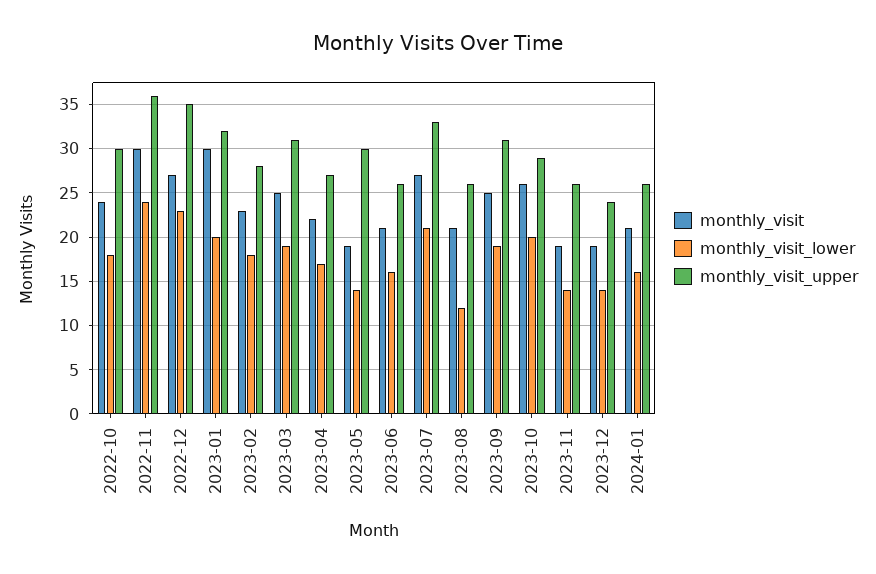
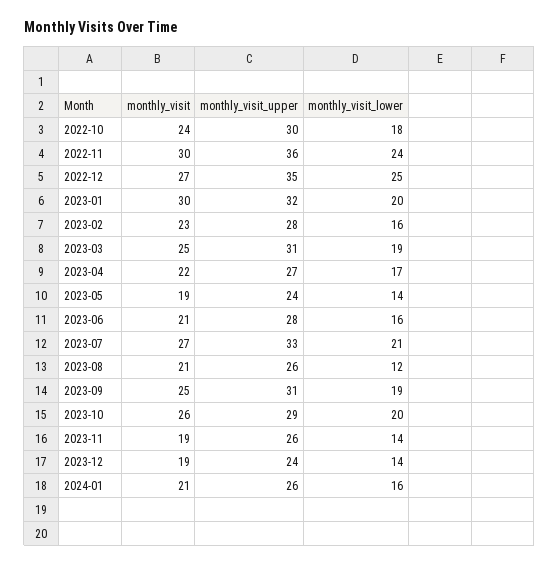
  {
    "monthly_visit": {
      "2022-10": 24,
      "2022-11": 30,
      "2022-12": 27,
      "2023-01": 30,
      "2023-02": 23,
      "2023-03": 25,
      "2023-04": 22,
      "2023-05": 19,
      "2023-06": 21,
      "2023-07": 27,
      "2023-08": 21,
      "2023-09": 25,
      "2023-10": 26,
      "2023-11": 19,
      "2023-12": 19,
      "2024-01": 21
    },
    "monthly_visit_lower": {
      "2022-10": 18,
      "2022-11": 24,
-     "2022-12": 23,
+     "2022-12": 25,
      "2023-01": 20,
-     "2023-02": 18,
+     "2023-02": 16,
      "2023-03": 19,
      "2023-04": 17,
      "2023-05": 14,
      "2023-06": 16,
      "2023-07": 21,
      "2023-08": 12,
      "2023-09": 19,
      "2023-10": 20,
      "2023-11": 14,
      "2023-12": 14,
      "2024-01": 16
    },
    "monthly_visit_upper": {
      "2022-10": 30,
      "2022-11": 36,
      "2022-12": 35,
      "2023-01": 32,
      "2023-02": 28,
      "2023-03": 31,
      "2023-04": 27,
-     "2023-05": 30,
+     "2023-05": 24,
-     "2023-06": 26,
+     "2023-06": 28,
      "2023-07": 33,
      "2023-08": 26,
      "2023-09": 31,
      "2023-10": 29,
      "2023-11": 26,
      "2023-12": 24,
      "2024-01": 26
    }
  }

